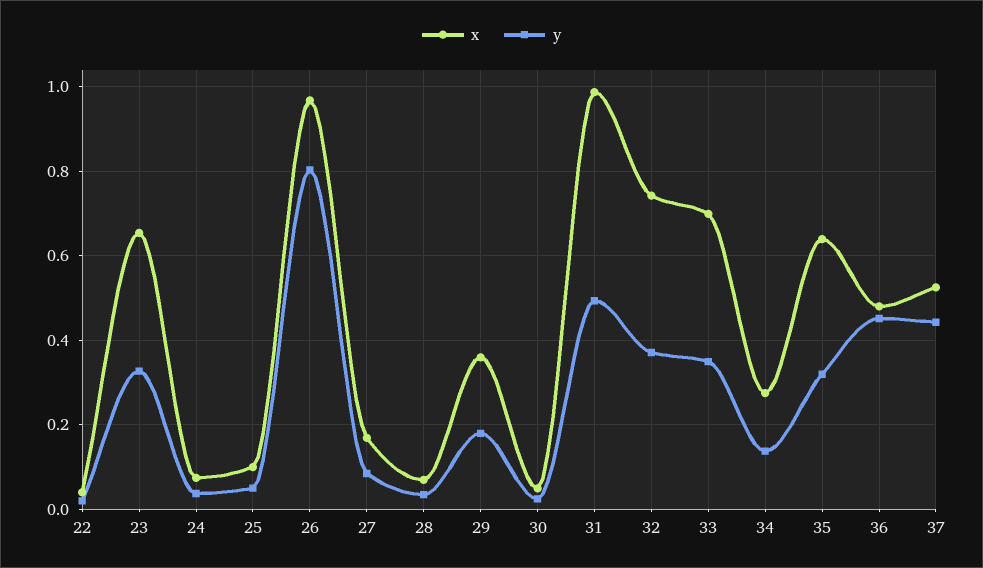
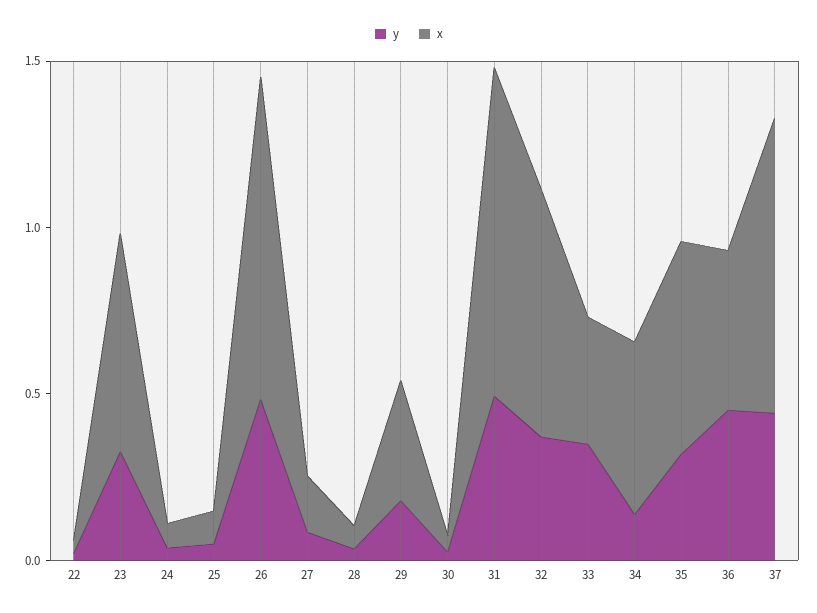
  {
    "x": {
      "22": 0.04,
      "23": 0.66,
      "24": 0.08,
      "25": 0.1,
      "26": 0.96,
      "27": 0.16,
      "28": 0.06,
      "29": 0.36,
      "30": 0.04,
      "31": 0.98,
      "32": 0.74,
-     "33": 0.7,
+     "33": 0.4,
-     "34": 0.28,
+     "34": 0.5,
      "35": 0.64,
      "36": 0.48,
-     "37": 0.52
+     "37": 0.9
    },
    "y": {
      "22": 0.02,
      "23": 0.32,
      "24": 0.04,
      "25": 0.04,
-     "26": 0.8,
+     "26": 0.5,
      "27": 0.08,
      "28": 0.04,
      "29": 0.18,
      "30": 0.02,
      "31": 0.5,
      "32": 0.38,
      "33": 0.34,
      "34": 0.14,
      "35": 0.32,
      "36": 0.46,
      "37": 0.44
    }
  }

